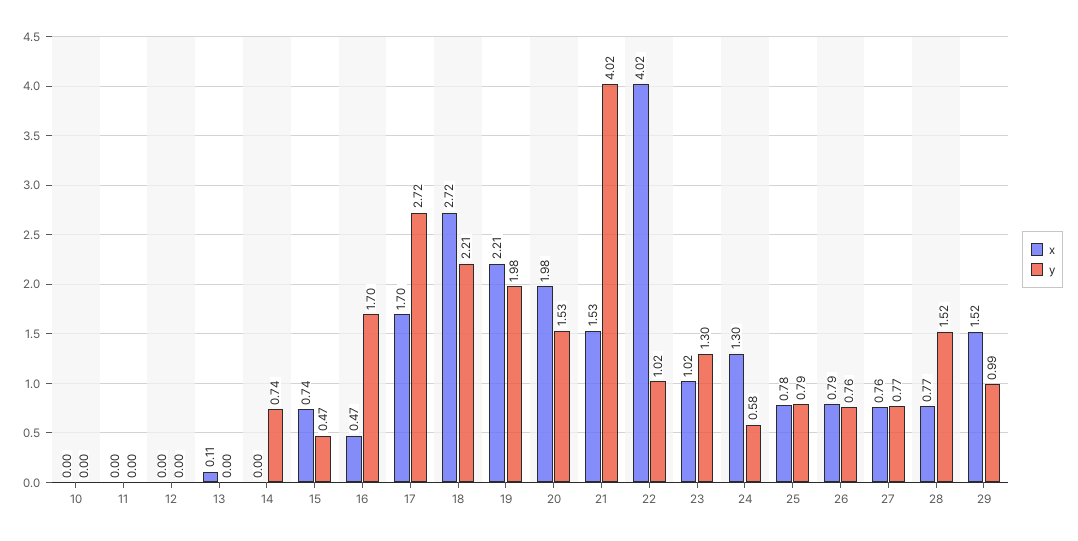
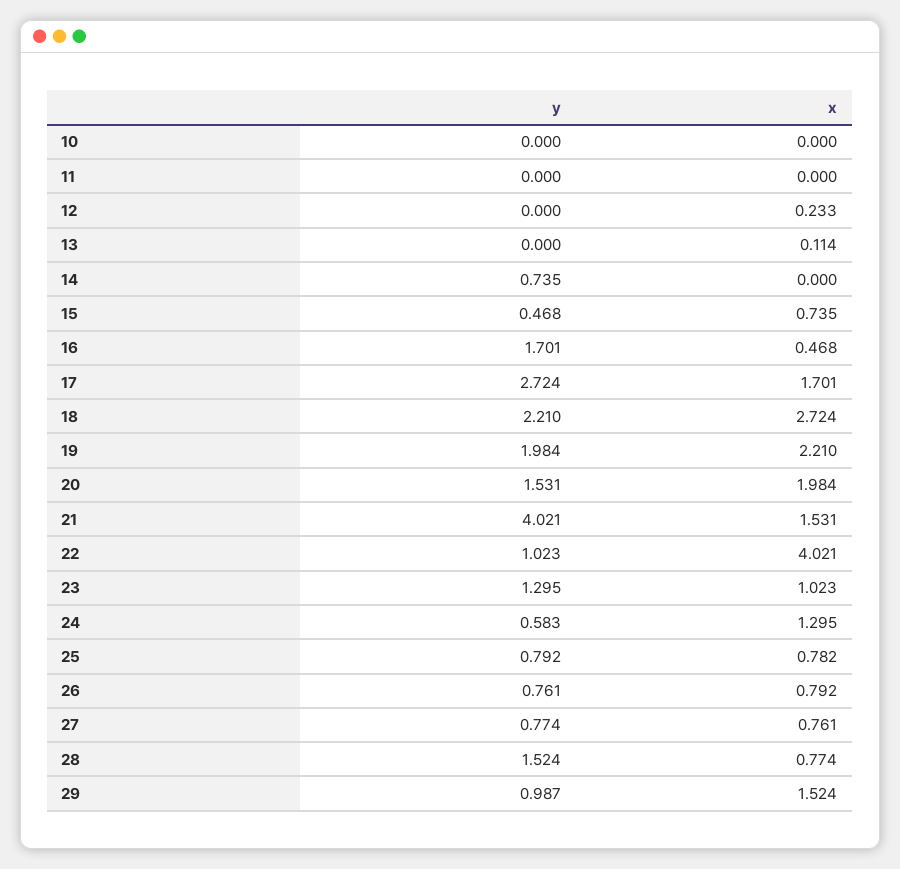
  {
    "x": {
      "10": 0,
      "11": 0,
-     "12": 0,
+     "12": 0.233,
      "13": 0.114,
      "14": 0,
      "15": 0.735,
      "16": 0.468,
      "17": 1.701,
      "18": 2.724,
      "19": 2.21,
      "20": 1.984,
      "21": 1.531,
      "22": 4.021,
      "23": 1.023,
      "24": 1.295,
      "25": 0.782,
      "26": 0.792,
      "27": 0.761,
      "28": 0.774,
      "29": 1.524
    },
    "y": {
      "10": 0,
      "11": 0,
      "12": 0,
      "13": 0,
      "14": 0.735,
      "15": 0.468,
      "16": 1.701,
      "17": 2.724,
      "18": 2.21,
      "19": 1.984,
      "20": 1.531,
      "21": 4.021,
      "22": 1.023,
      "23": 1.295,
      "24": 0.583,
      "25": 0.792,
      "26": 0.761,
      "27": 0.774,
      "28": 1.524,
      "29": 0.987
    }
  }

